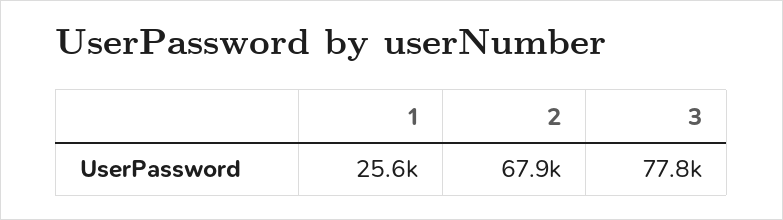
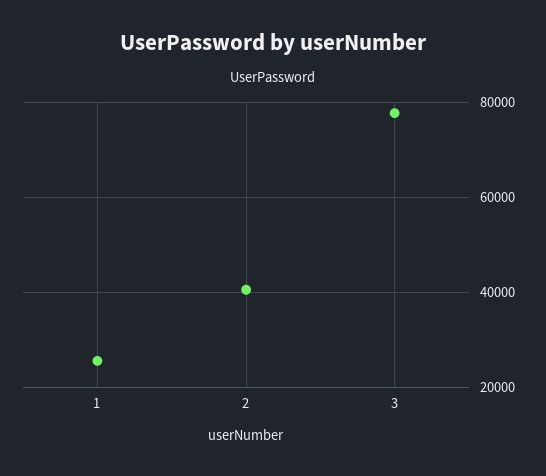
  {
    "1": 25600,
-   "2": 67900,
+   "2": 40000,
    "3": 77800
  }

